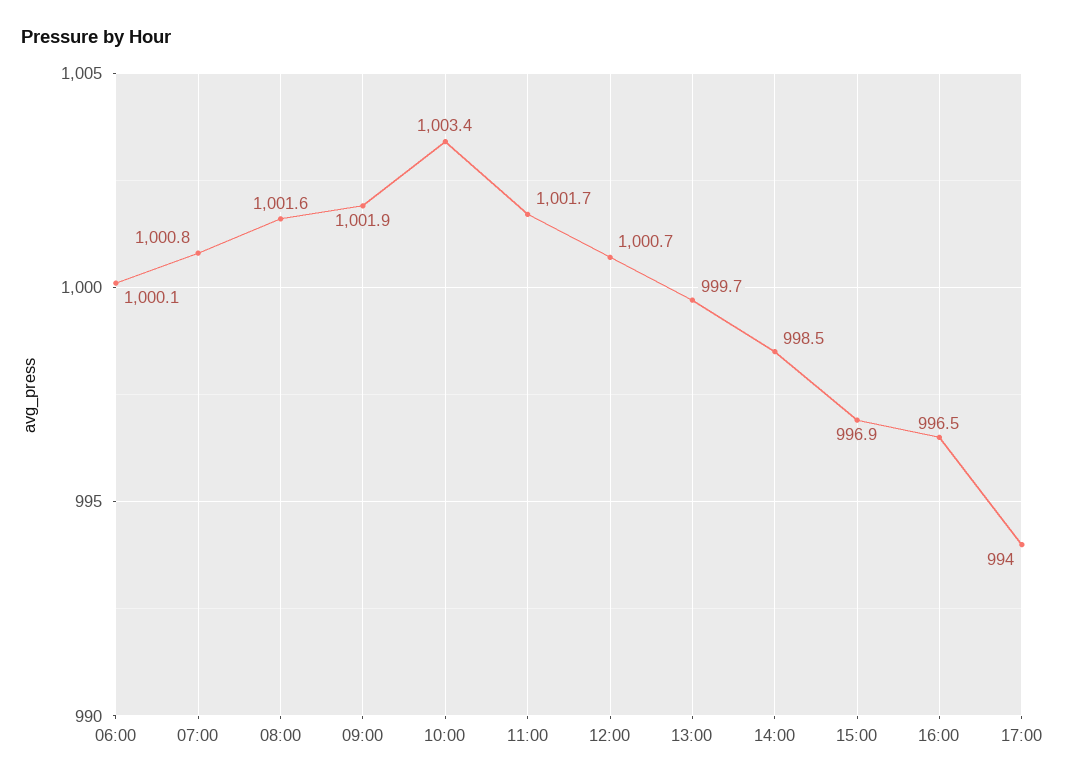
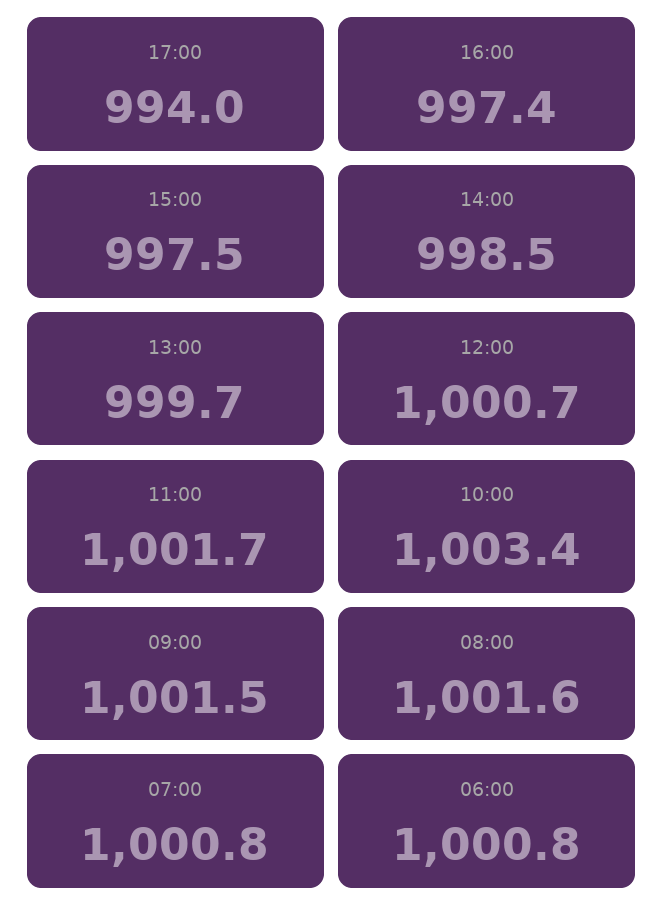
  {
-   "06:00": 1000.1,
+   "06:00": 1000.8,
    "07:00": 1000.8,
    "08:00": 1001.6,
-   "09:00": 1001.9,
+   "09:00": 1001.5,
    "10:00": 1003.4,
    "11:00": 1001.7,
    "12:00": 1000.7,
    "13:00": 999.7,
    "14:00": 998.5,
-   "15:00": 996.9,
+   "15:00": 997.5,
-   "16:00": 996.5,
+   "16:00": 997.4,
    "17:00": 994
  }

